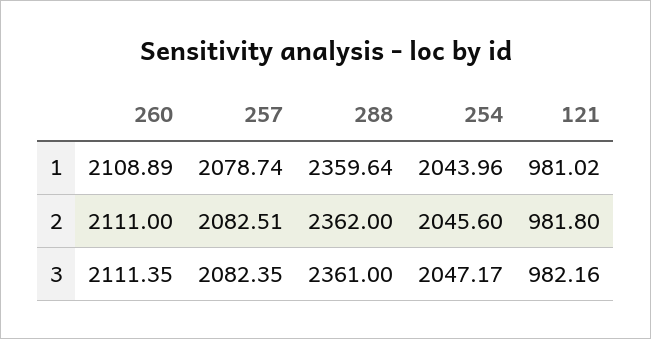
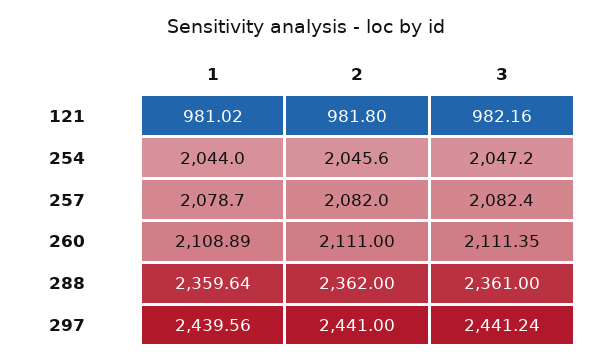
  {
    "260": {
      "1": 2108.89,
      "2": 2111,
      "3": 2111.35
    },
    "257": {
      "1": 2078.74,
-     "2": 2082.51,
+     "2": 2082,
      "3": 2082.35
    },
    "288": {
      "1": 2359.64,
      "2": 2362,
      "3": 2361
    },
    "254": {
      "1": 2043.96,
      "2": 2045.6,
      "3": 2047.17
    },
    "121": {
      "1": 981.02,
      "2": 981.8,
      "3": 982.16
-   }
+   },
+   "297": {
+     "1": 2439.56,
+     "2": 2441,
+     "3": 2441.24
+   }
  }

